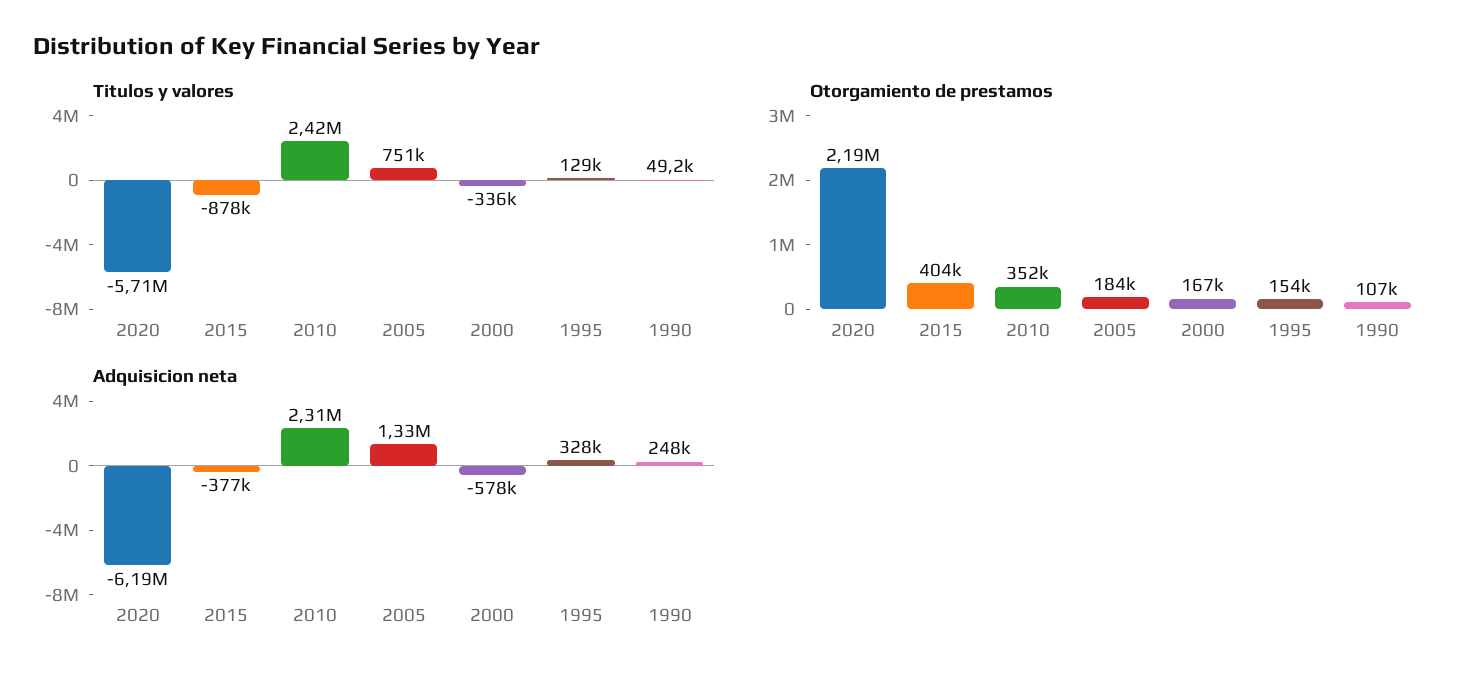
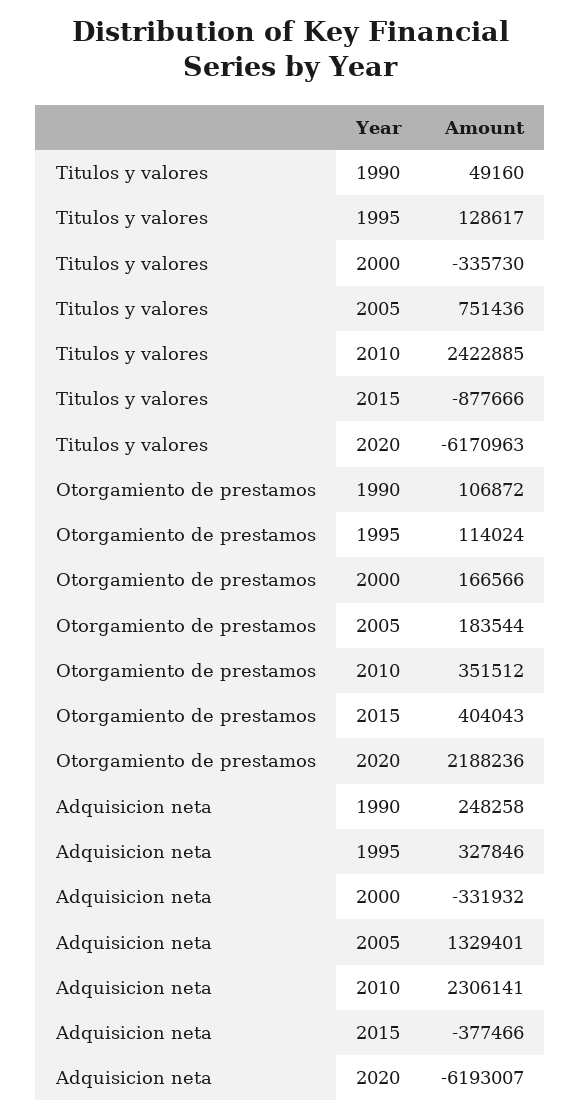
  {
    "Titulos y valores": {
-     "2020": -5710000,
+     "2020": -6170963,
      "2015": -877666,
      "2010": 2422885,
      "2005": 751436,
      "2000": -335730,
      "1995": 128617,
      "1990": 49160
    },
    "Otorgamiento de prestamos": {
      "2020": 2188236,
      "2015": 404043,
      "2010": 351512,
      "2005": 183544,
      "2000": 166566,
-     "1995": 154000,
+     "1995": 114024,
      "1990": 106872
    },
    "Adquisicion neta": {
      "2020": -6193007,
      "2015": -377466,
      "2010": 2306141,
      "2005": 1329401,
-     "2000": -578000,
+     "2000": -331932,
      "1995": 327846,
      "1990": 248258
    }
  }

